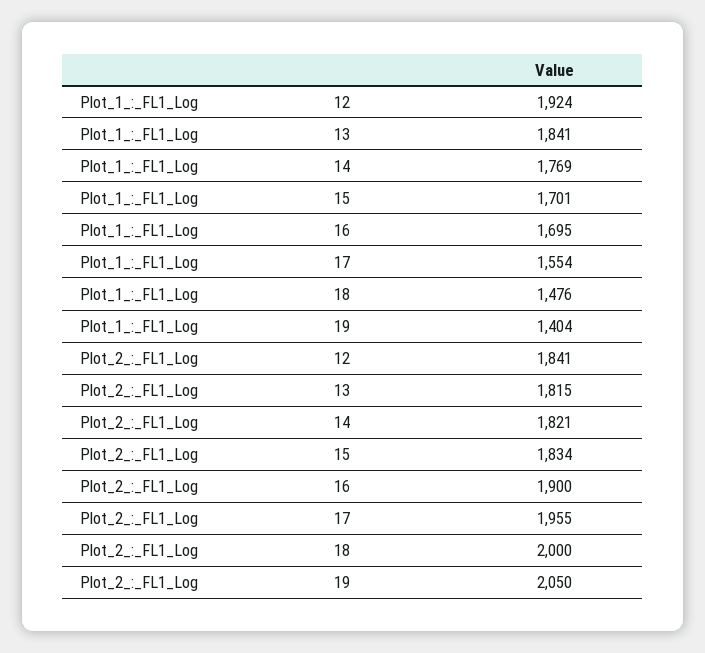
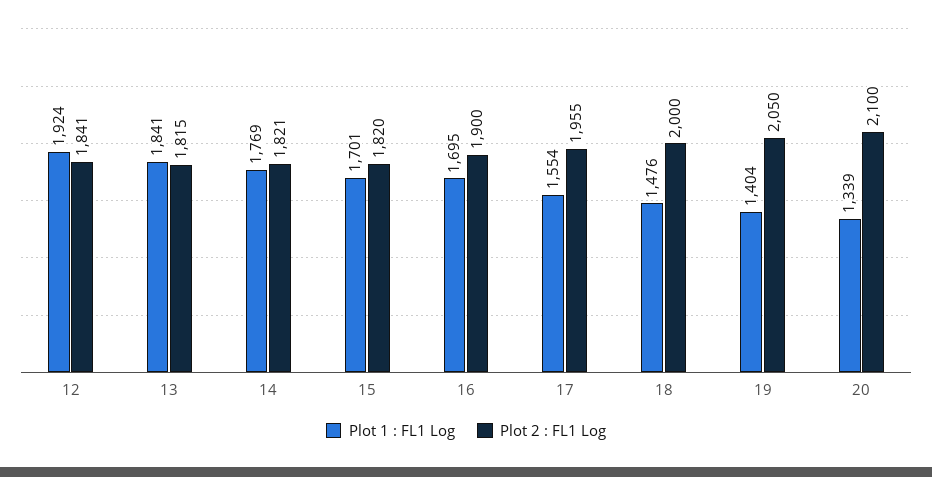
  {
    "Plot_1_:_FL1_Log": {
      "12": 1924,
      "13": 1841,
      "14": 1769,
      "15": 1701,
      "16": 1695,
      "17": 1554,
      "18": 1476,
-     "19": 1404
+     "19": 1404,
+     "20": 1339
    },
    "Plot_2_:_FL1_Log": {
      "12": 1841,
      "13": 1815,
      "14": 1821,
-     "15": 1834,
+     "15": 1820,
      "16": 1900,
      "17": 1955,
      "18": 2000,
-     "19": 2050
+     "19": 2050,
+     "20": 2100
    }
  }

